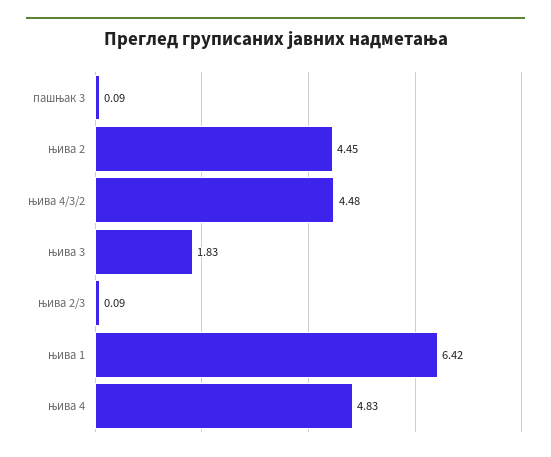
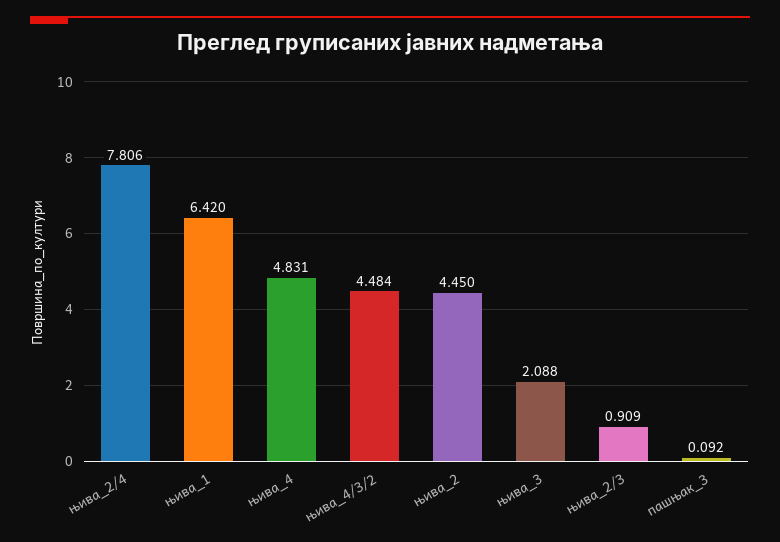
  {
    "пашњак 3": 0.092,
    "њива 2": 4.45,
    "њива 4/3/2": 4.484,
-   "њива 3": 1.83,
+   "њива 3": 2.088,
-   "њива 2/3": 0.09,
+   "њива 2/3": 0.909,
    "њива 1": 6.42,
-   "њива 4": 4.831
+   "њива 4": 4.831,
+   "њива_2/4": 7.806
  }

